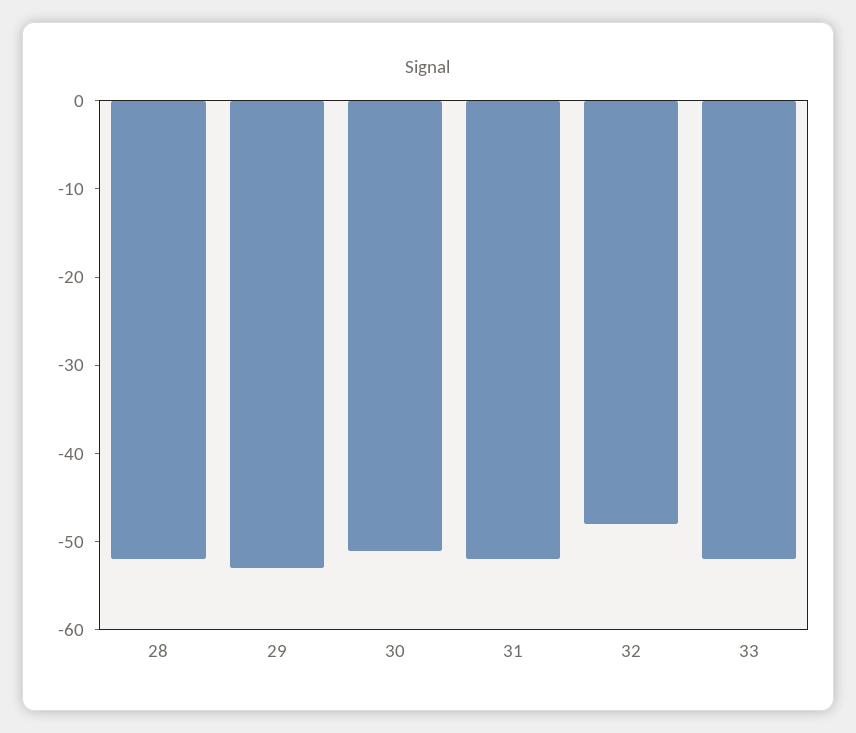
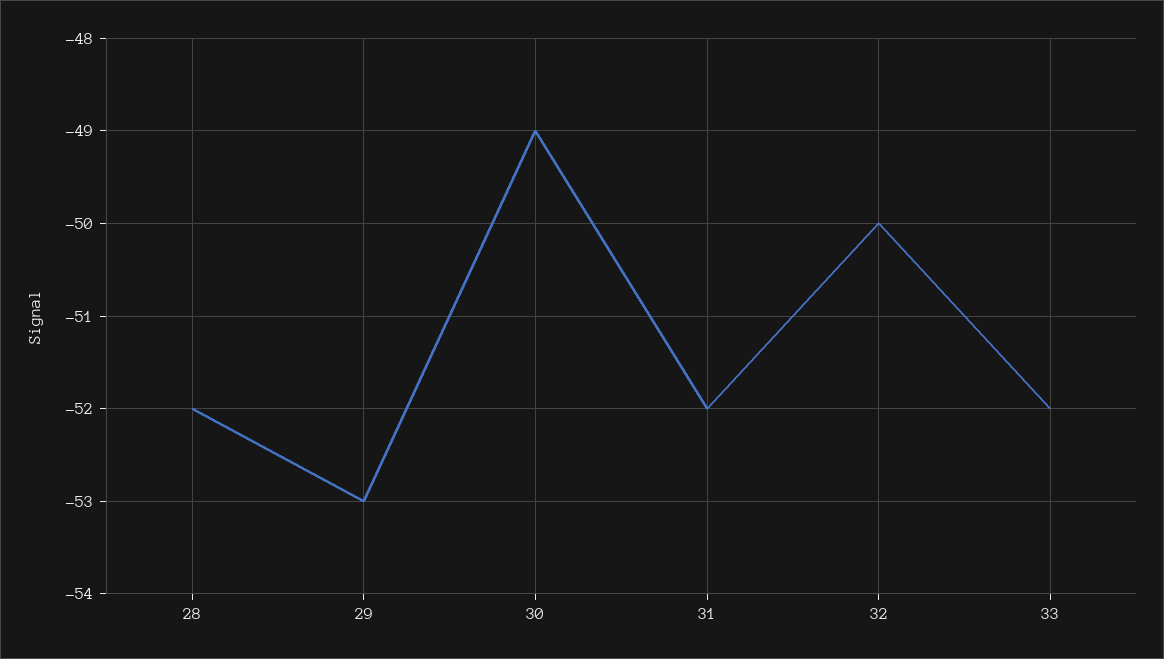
  {
    "28": -52,
    "29": -53,
-   "30": -51,
+   "30": -49,
    "31": -52,
-   "32": -48,
+   "32": -50,
    "33": -52
  }

